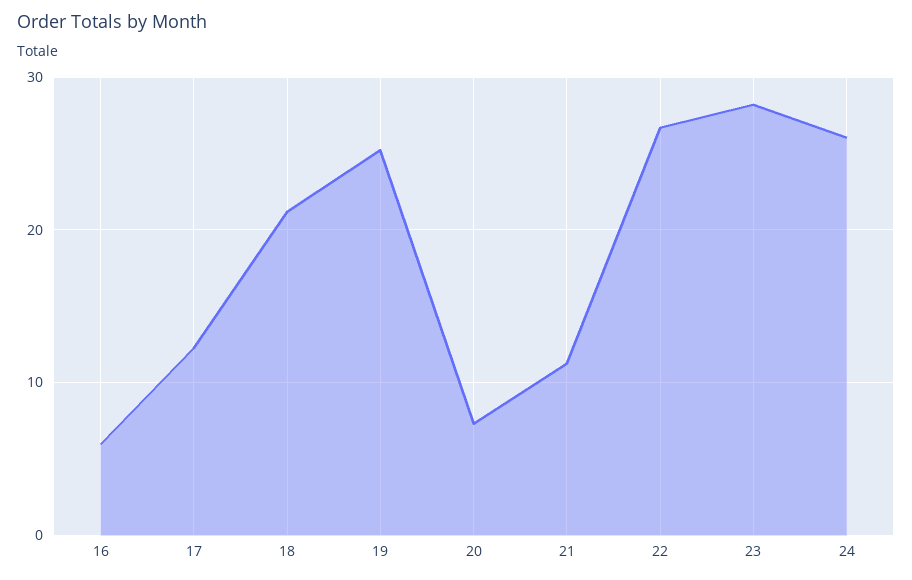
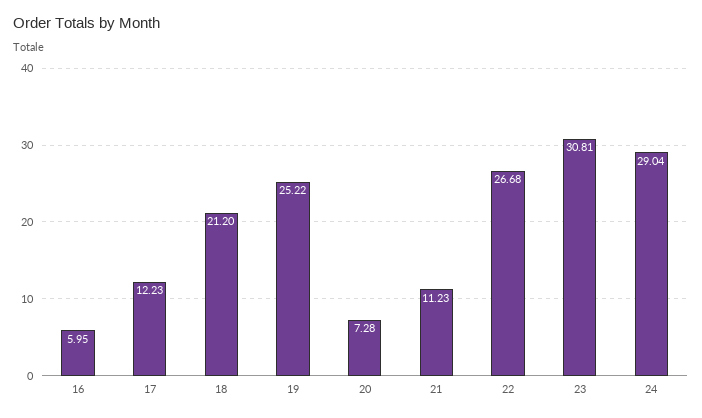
  {
    "16": 5.95,
    "17": 12.23,
    "18": 21.2,
    "19": 25.22,
    "20": 7.28,
    "21": 11.23,
    "22": 26.68,
-   "23": 28,
+   "23": 30.81,
-   "24": 26
+   "24": 29.04
  }

